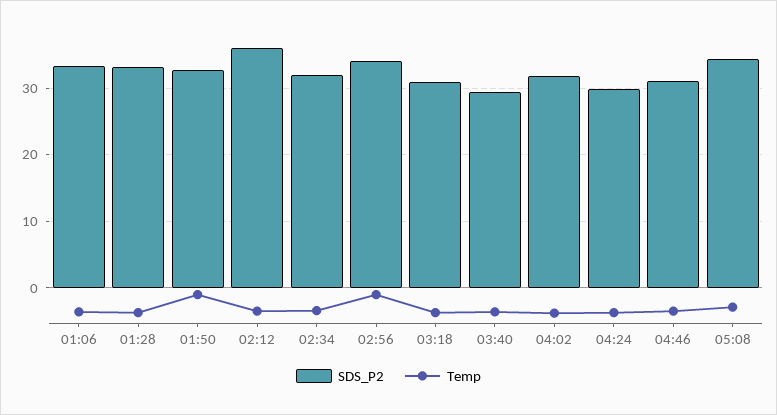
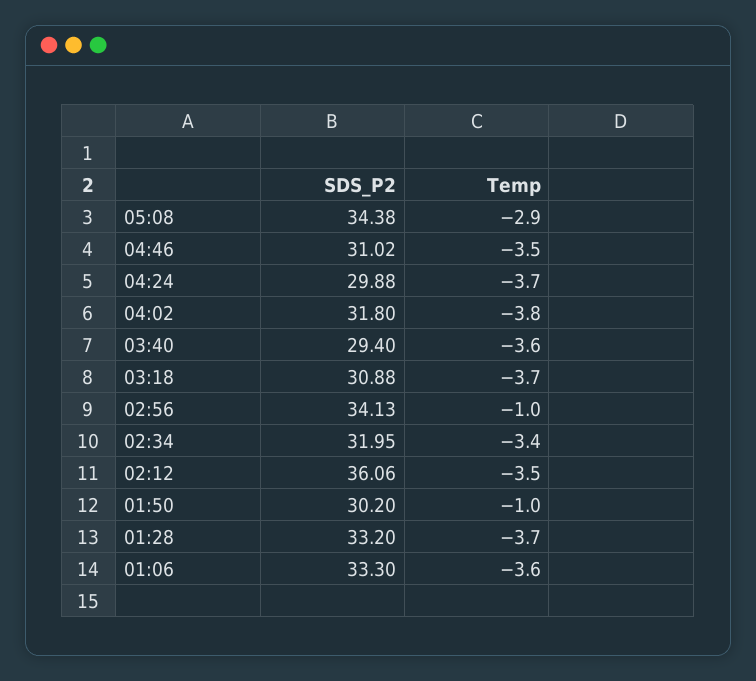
  {
    "SDS_P2": {
      "01:06": 33.3,
      "01:28": 33.2,
-     "01:50": 33,
+     "01:50": 30.2,
      "02:12": 36.06,
      "02:34": 31.95,
      "02:56": 34.13,
      "03:18": 30.88,
      "03:40": 29.4,
      "04:02": 31.8,
      "04:24": 29.88,
      "04:46": 31.02,
      "05:08": 34.38
    },
    "Temp": {
      "01:06": -3.6,
      "01:28": -3.7,
      "01:50": -1,
      "02:12": -3.5,
      "02:34": -3.4,
      "02:56": -1,
      "03:18": -3.7,
      "03:40": -3.6,
      "04:02": -3.8,
      "04:24": -3.7,
      "04:46": -3.5,
      "05:08": -2.9
    }
  }

